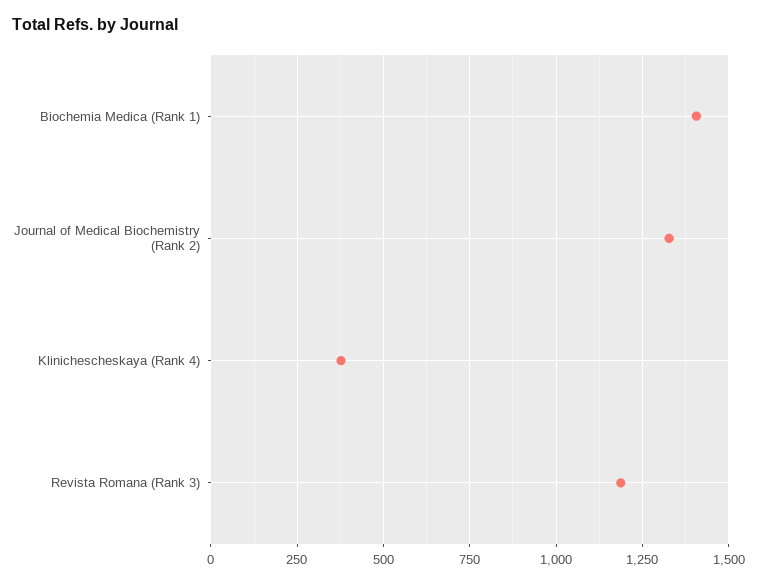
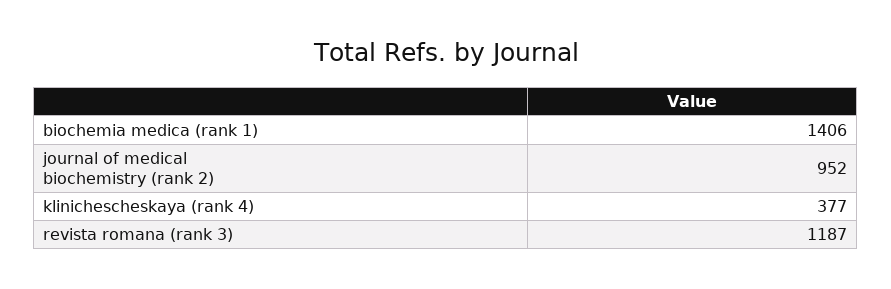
  {
    "Biochemia Medica (Rank 1)": 1406,
-   "Journal of Medical Biochemistry (Rank 2)": 1325,
+   "Journal of Medical Biochemistry (Rank 2)": 952,
    "Klinichescheskaya (Rank 4)": 377,
    "Revista Romana (Rank 3)": 1187
  }

